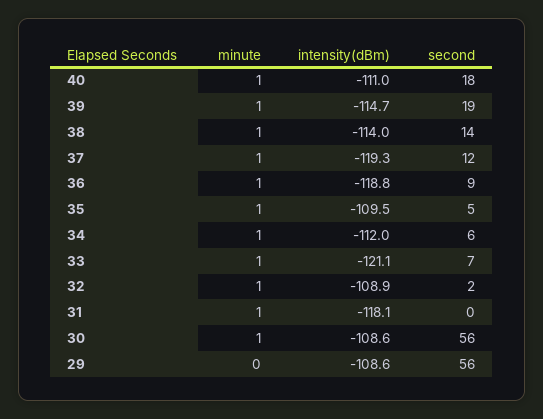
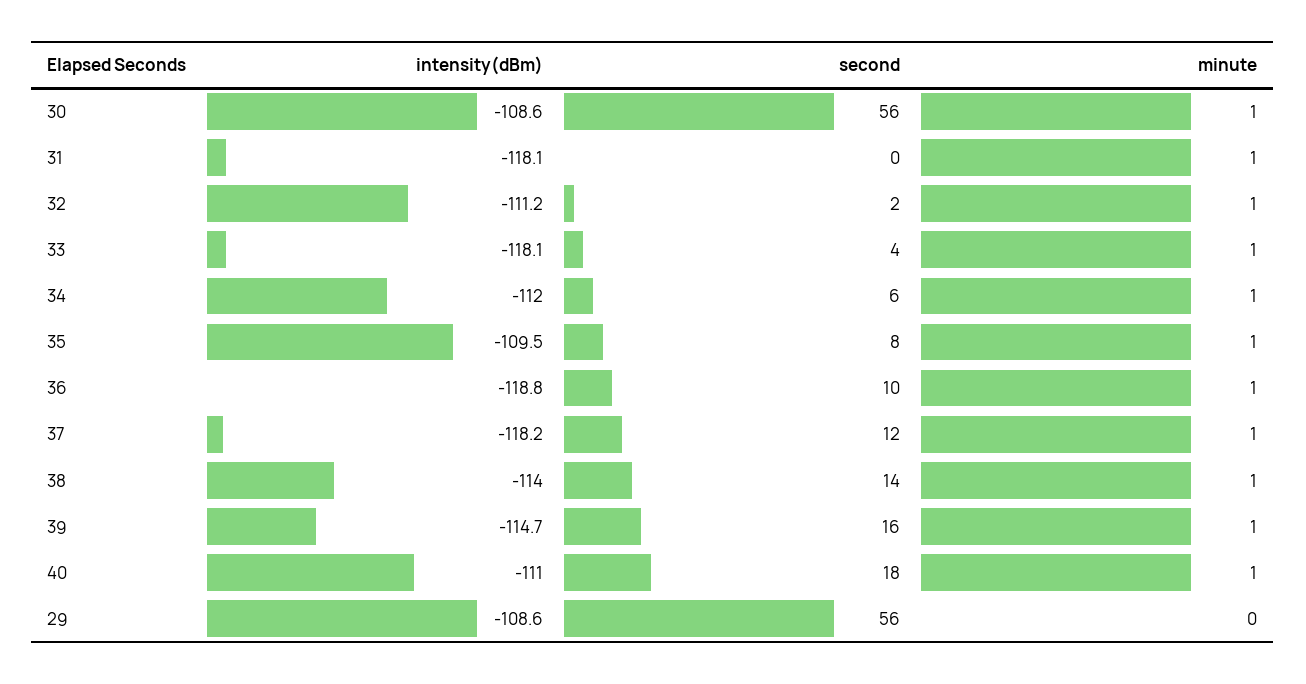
  {
    "minute": {
      "40": 1,
      "39": 1,
      "38": 1,
      "37": 1,
      "36": 1,
      "35": 1,
      "34": 1,
      "33": 1,
      "32": 1,
      "31": 1,
      "30": 1,
      "29": 0
    },
    "intensity(dBm)": {
      "40": -111,
      "39": -114.7,
      "38": -114,
-     "37": -119.3,
+     "37": -118.2,
      "36": -118.8,
      "35": -109.5,
      "34": -112,
-     "33": -121.1,
+     "33": -118.1,
-     "32": -108.9,
+     "32": -111.2,
      "31": -118.1,
      "30": -108.6,
      "29": -108.6
    },
    "second": {
      "40": 18,
-     "39": 19,
+     "39": 16,
      "38": 14,
      "37": 12,
-     "36": 9,
+     "36": 10,
-     "35": 5,
+     "35": 8,
      "34": 6,
-     "33": 7,
+     "33": 4,
      "32": 2,
      "31": 0,
      "30": 56,
      "29": 56
    }
  }

